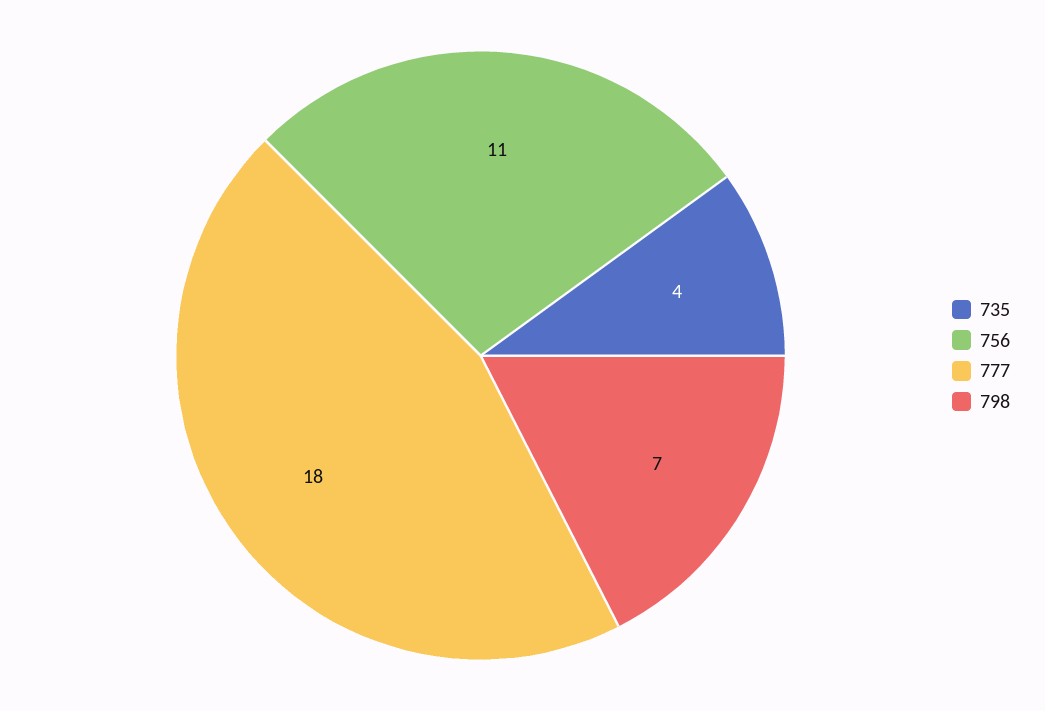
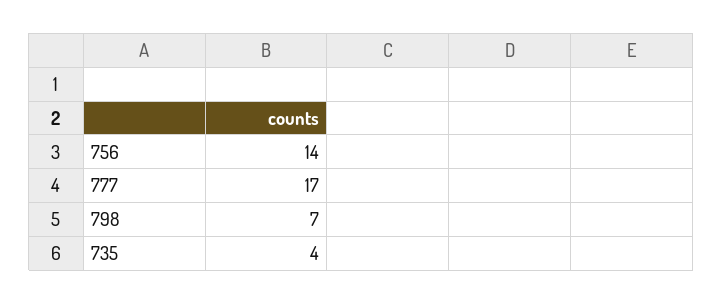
  {
    "735": 4,
-   "756": 11,
+   "756": 14,
-   "777": 18,
+   "777": 17,
    "798": 7
  }

